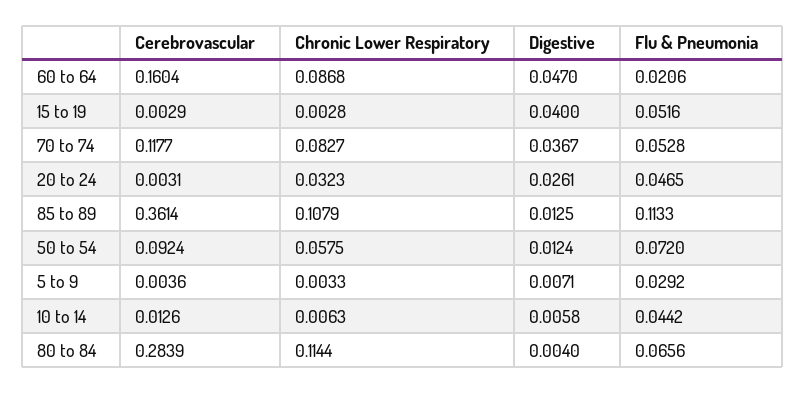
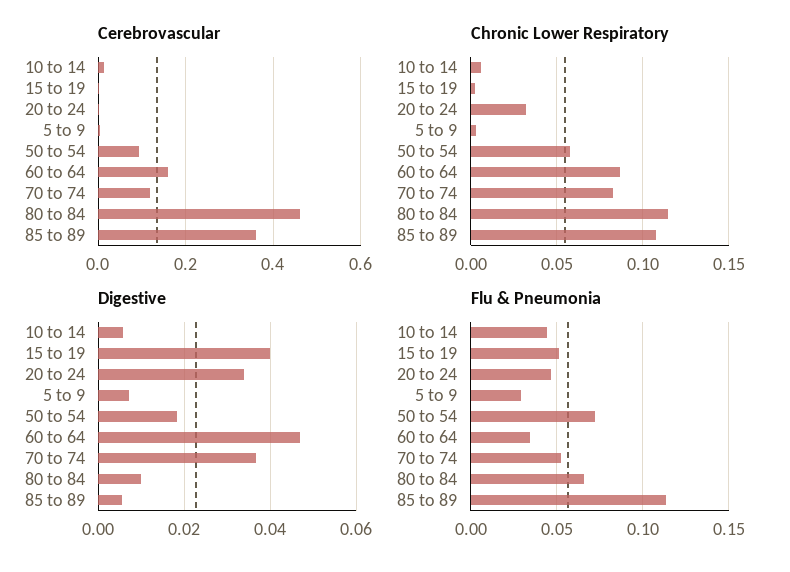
  {
    "Cerebrovascular": {
      "60 to 64": 0.1604,
      "15 to 19": 0.0029,
      "70 to 74": 0.1177,
      "20 to 24": 0.0031,
      "85 to 89": 0.3614,
      "50 to 54": 0.0924,
      "5 to 9": 0.0036,
      "10 to 14": 0.0126,
-     "80 to 84": 0.2839
+     "80 to 84": 0.46
    },
    "Chronic Lower Respiratory": {
      "60 to 64": 0.0868,
      "15 to 19": 0.0028,
      "70 to 74": 0.0827,
      "20 to 24": 0.0323,
      "85 to 89": 0.1079,
      "50 to 54": 0.0575,
      "5 to 9": 0.0033,
      "10 to 14": 0.0063,
      "80 to 84": 0.1144
    },
    "Digestive": {
      "60 to 64": 0.047,
      "15 to 19": 0.04,
      "70 to 74": 0.0367,
-     "20 to 24": 0.0261,
+     "20 to 24": 0.034,
-     "85 to 89": 0.0125,
+     "85 to 89": 0.006,
-     "50 to 54": 0.0124,
+     "50 to 54": 0.018,
      "5 to 9": 0.0071,
      "10 to 14": 0.0058,
-     "80 to 84": 0.004
+     "80 to 84": 0.01
    },
    "Flu & Pneumonia": {
-     "60 to 64": 0.0206,
+     "60 to 64": 0.035,
      "15 to 19": 0.0516,
      "70 to 74": 0.0528,
      "20 to 24": 0.0465,
      "85 to 89": 0.1133,
      "50 to 54": 0.072,
      "5 to 9": 0.0292,
      "10 to 14": 0.0442,
      "80 to 84": 0.0656
    }
  }

